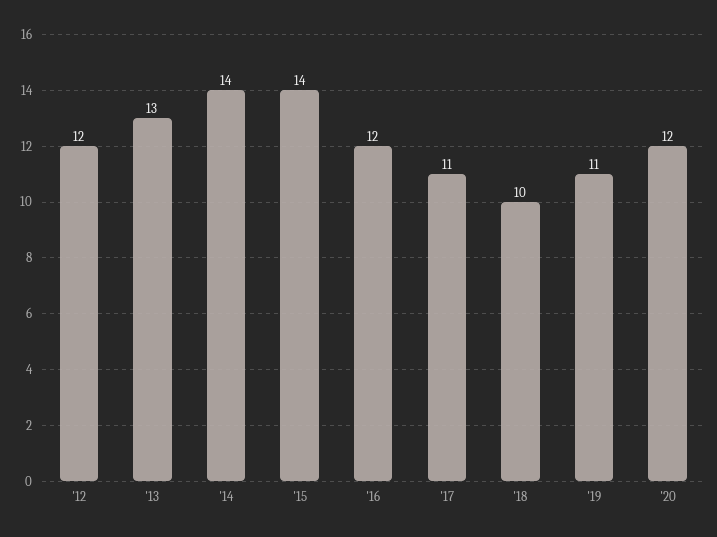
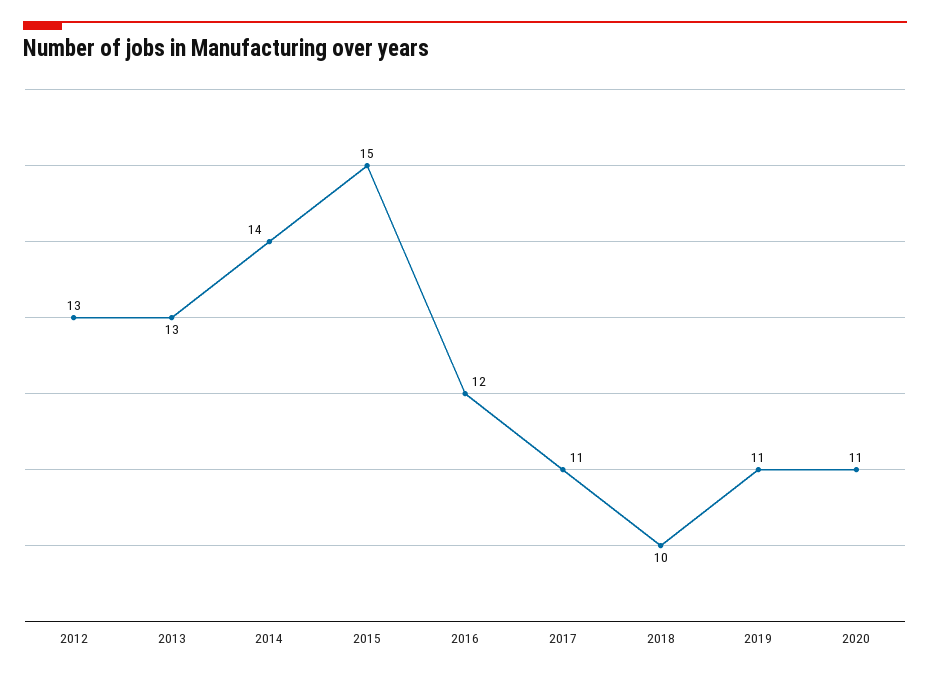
  {
-   "'12": 12,
+   "'12": 13,
    "'13": 13,
    "'14": 14,
-   "'15": 14,
+   "'15": 15,
    "'16": 12,
    "'17": 11,
    "'18": 10,
    "'19": 11,
-   "'20": 12
+   "'20": 11
  }

